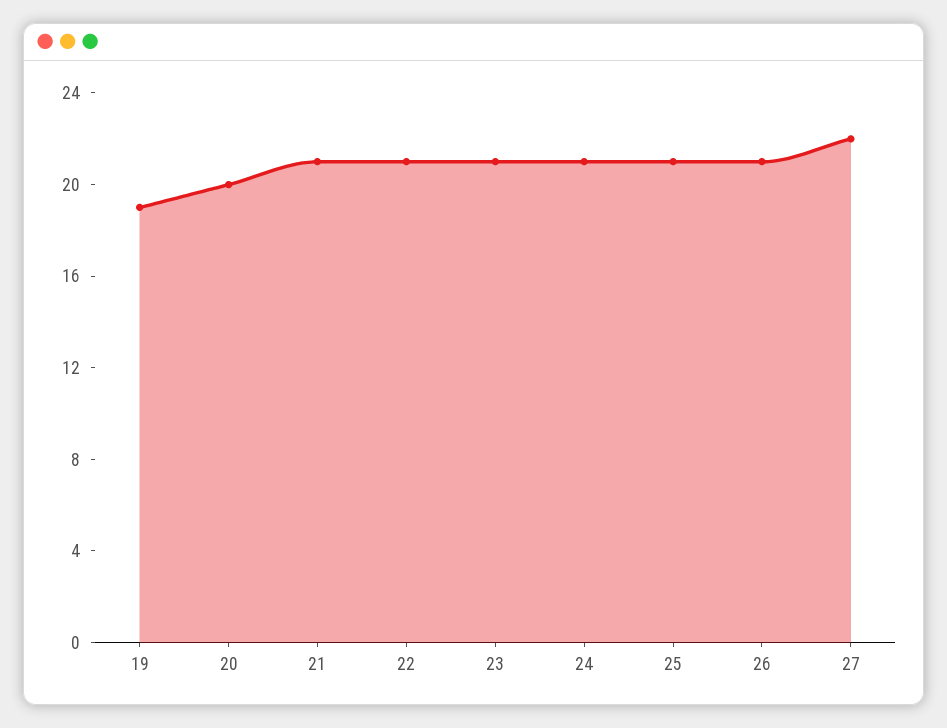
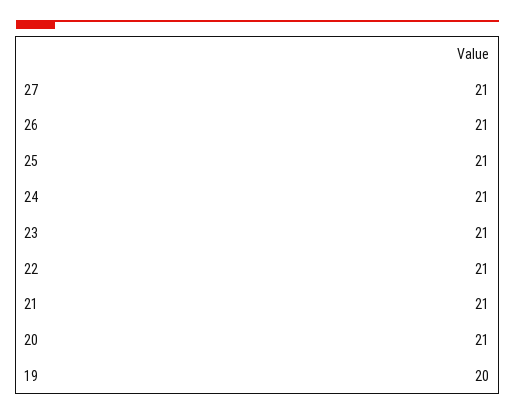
  {
-   "19": 19,
+   "19": 20,
-   "20": 20,
+   "20": 21,
    "21": 21,
    "22": 21,
    "23": 21,
    "24": 21,
    "25": 21,
    "26": 21,
-   "27": 22
+   "27": 21
  }

